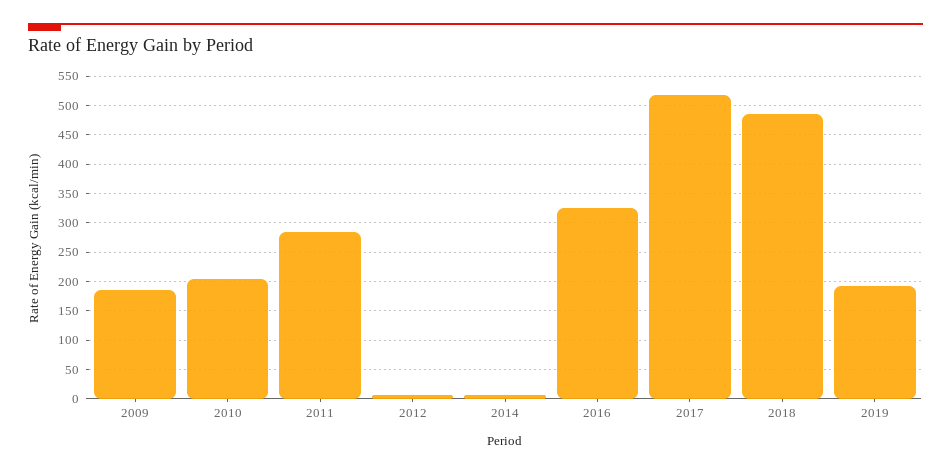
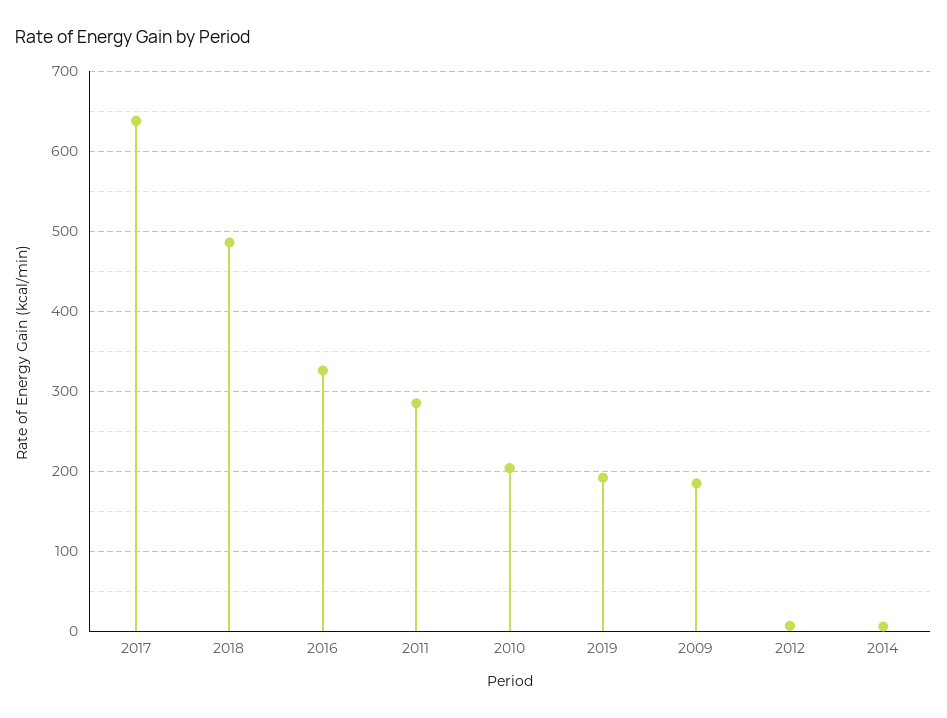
  {
    "2009": 190,
    "2010": 200,
    "2011": 290,
    "2012": 10,
    "2014": 10,
    "2016": 330,
-   "2017": 525,
+   "2017": 640,
    "2018": 490,
    "2019": 190
  }

